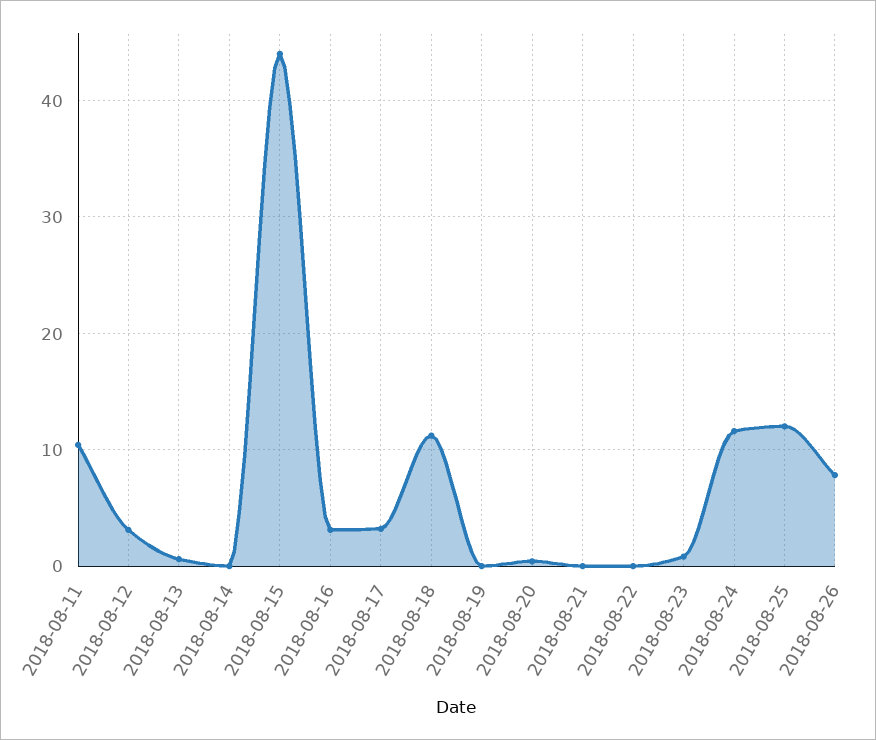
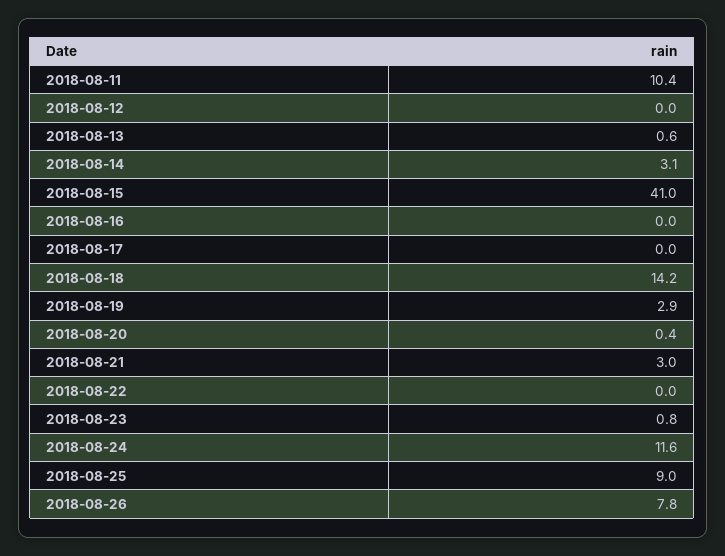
  {
    "2018-08-11": 10.4,
-   "2018-08-12": 3,
+   "2018-08-12": 0,
    "2018-08-13": 0.6,
-   "2018-08-14": 0,
+   "2018-08-14": 3.1,
-   "2018-08-15": 44,
+   "2018-08-15": 41,
-   "2018-08-16": 3,
+   "2018-08-16": 0,
-   "2018-08-17": 3,
+   "2018-08-17": 0,
-   "2018-08-18": 11,
+   "2018-08-18": 14.2,
-   "2018-08-19": 0,
+   "2018-08-19": 2.9,
    "2018-08-20": 0.4,
-   "2018-08-21": 0,
+   "2018-08-21": 3,
    "2018-08-22": 0,
    "2018-08-23": 0.8,
    "2018-08-24": 11.6,
-   "2018-08-25": 12,
+   "2018-08-25": 9,
    "2018-08-26": 7.8
  }

